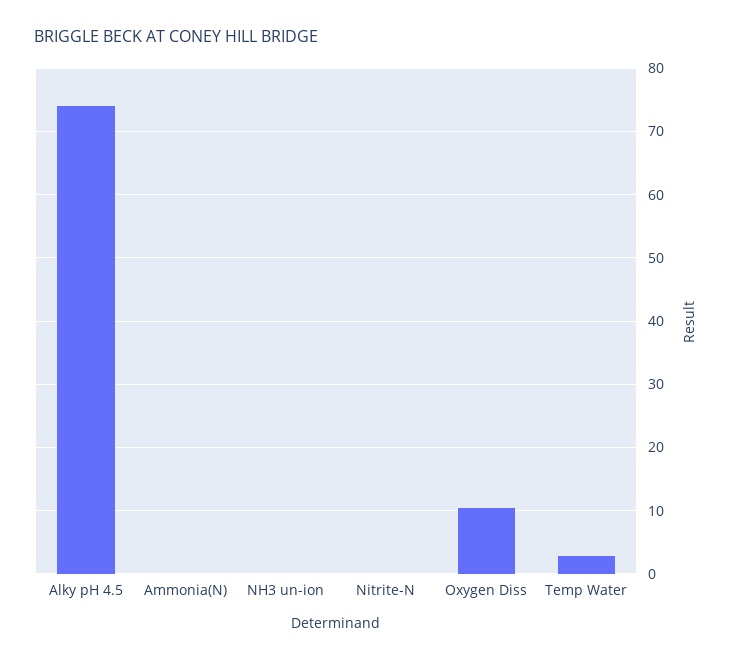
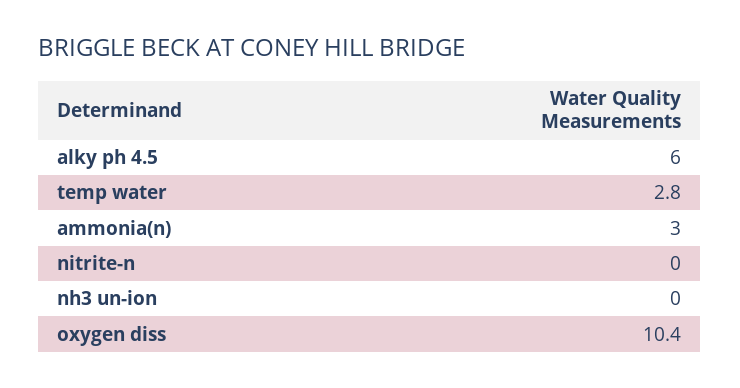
  {
-   "Alky pH 4.5": 74,
+   "Alky pH 4.5": 6,
-   "Ammonia(N)": 0,
+   "Ammonia(N)": 3,
    "NH3 un-ion": 0,
    "Nitrite-N": 0,
    "Oxygen Diss": 10.4,
    "Temp Water": 2.8
  }

